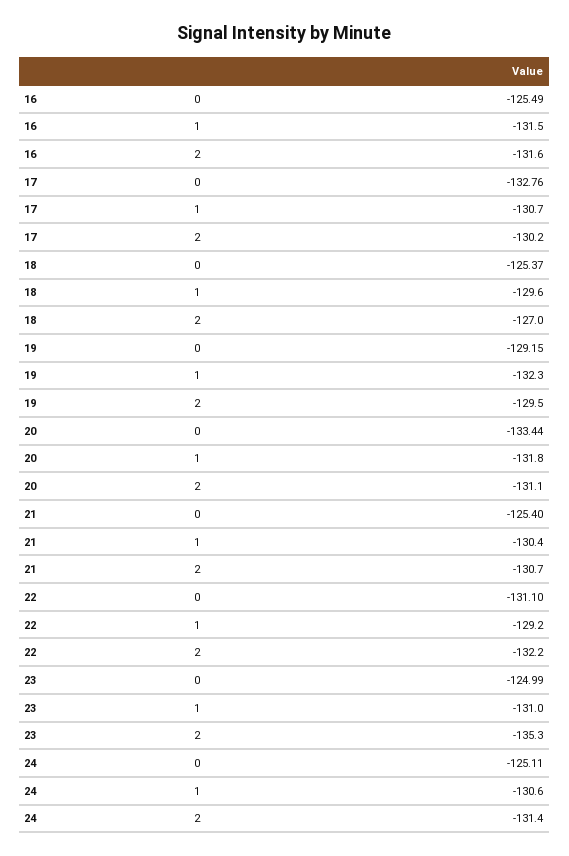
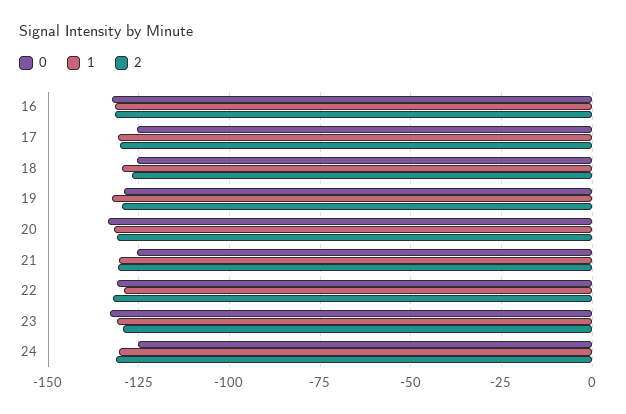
  {
    "0": {
-     "16": -125.49,
+     "16": -132.5,
-     "17": -132.76,
+     "17": -125,
      "18": -125.37,
      "19": -129.15,
      "20": -133.44,
      "21": -125.4,
      "22": -131.1,
-     "23": -124.99,
+     "23": -132.5,
      "24": -125.11
    },
    "1": {
      "16": -131.5,
      "17": -130.7,
      "18": -129.6,
      "19": -132.3,
      "20": -131.8,
      "21": -130.4,
      "22": -129.2,
      "23": -131,
      "24": -130.6
    },
    "2": {
      "16": -131.6,
      "17": -130.2,
      "18": -127,
      "19": -129.5,
      "20": -131.1,
      "21": -130.7,
      "22": -132.2,
-     "23": -135.3,
+     "23": -130,
      "24": -131.4
    }
  }

